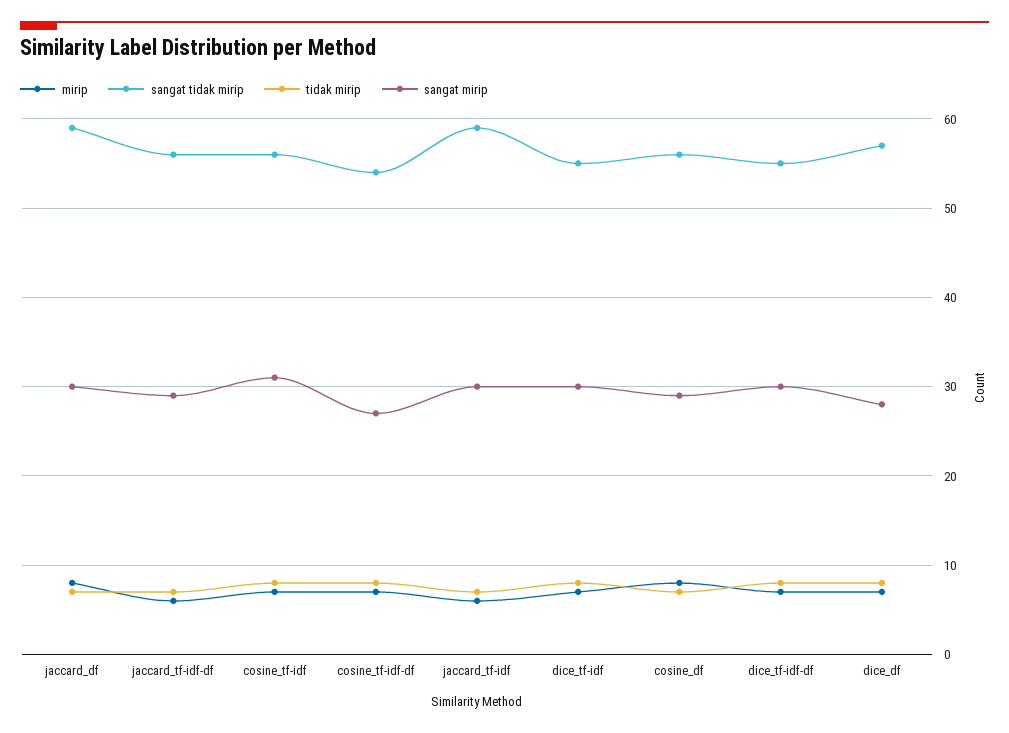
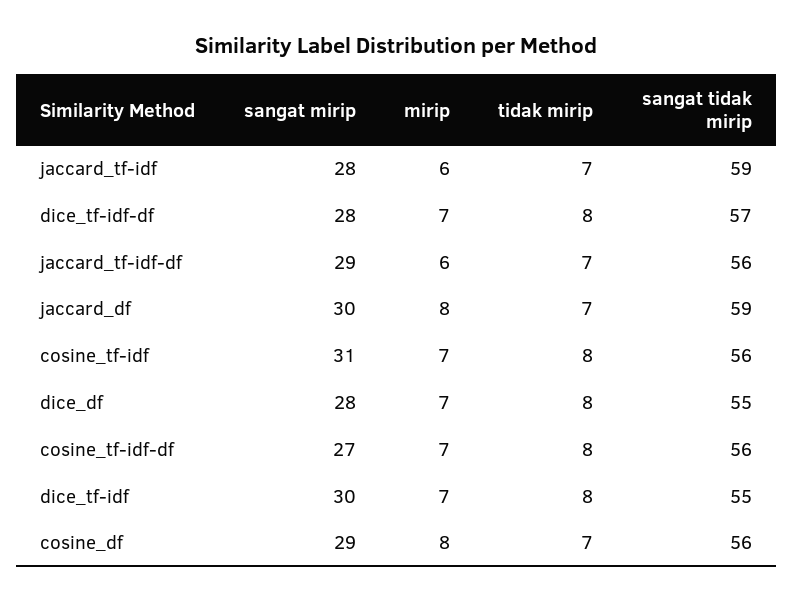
  {
    "mirip": {
      "jaccard_df": 8,
      "jaccard_tf-idf-df": 6,
      "cosine_tf-idf": 7,
      "cosine_tf-idf-df": 7,
      "jaccard_tf-idf": 6,
      "dice_tf-idf": 7,
      "cosine_df": 8,
      "dice_tf-idf-df": 7,
      "dice_df": 7
    },
    "sangat tidak mirip": {
      "jaccard_df": 59,
      "jaccard_tf-idf-df": 56,
      "cosine_tf-idf": 56,
-     "cosine_tf-idf-df": 54,
+     "cosine_tf-idf-df": 56,
      "jaccard_tf-idf": 59,
      "dice_tf-idf": 55,
      "cosine_df": 56,
-     "dice_tf-idf-df": 55,
+     "dice_tf-idf-df": 57,
-     "dice_df": 57
+     "dice_df": 55
    },
    "tidak mirip": {
      "jaccard_df": 7,
      "jaccard_tf-idf-df": 7,
      "cosine_tf-idf": 8,
      "cosine_tf-idf-df": 8,
      "jaccard_tf-idf": 7,
      "dice_tf-idf": 8,
      "cosine_df": 7,
      "dice_tf-idf-df": 8,
      "dice_df": 8
    },
    "sangat mirip": {
      "jaccard_df": 30,
      "jaccard_tf-idf-df": 29,
      "cosine_tf-idf": 31,
      "cosine_tf-idf-df": 27,
-     "jaccard_tf-idf": 30,
+     "jaccard_tf-idf": 28,
      "dice_tf-idf": 30,
      "cosine_df": 29,
-     "dice_tf-idf-df": 30,
+     "dice_tf-idf-df": 28,
      "dice_df": 28
    }
  }

